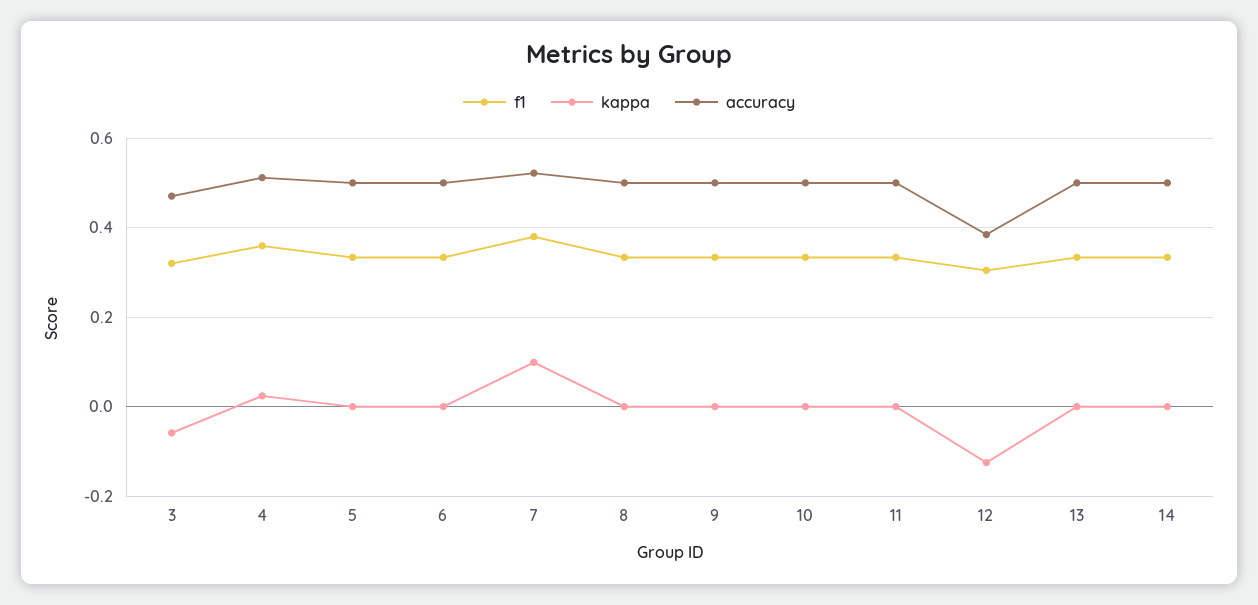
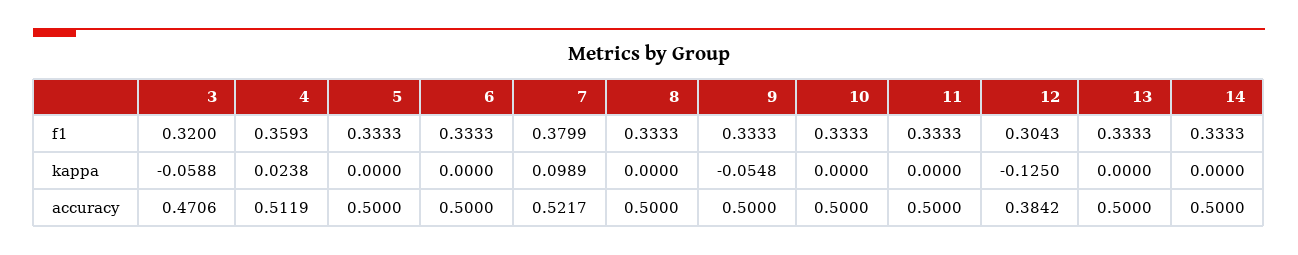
  {
    "f1": {
      "3": 0.32,
      "4": 0.3593,
      "5": 0.3333,
      "6": 0.3333,
      "7": 0.3799,
      "8": 0.3333,
      "9": 0.3333,
      "10": 0.3333,
      "11": 0.3333,
      "12": 0.3043,
      "13": 0.3333,
      "14": 0.3333
    },
    "kappa": {
      "3": -0.0588,
      "4": 0.0238,
      "5": 0,
      "6": 0,
      "7": 0.0989,
      "8": 0,
-     "9": 0,
+     "9": -0.0548,
      "10": 0,
      "11": 0,
      "12": -0.125,
      "13": 0,
      "14": 0
    },
    "accuracy": {
      "3": 0.4706,
      "4": 0.5119,
      "5": 0.5,
      "6": 0.5,
      "7": 0.5217,
      "8": 0.5,
      "9": 0.5,
      "10": 0.5,
      "11": 0.5,
      "12": 0.3842,
      "13": 0.5,
      "14": 0.5
    }
  }

